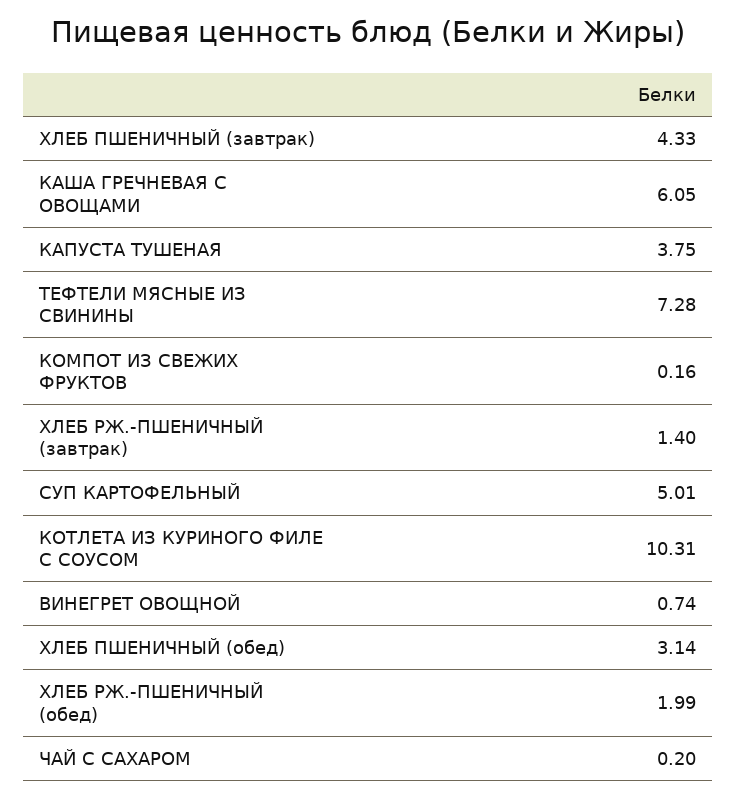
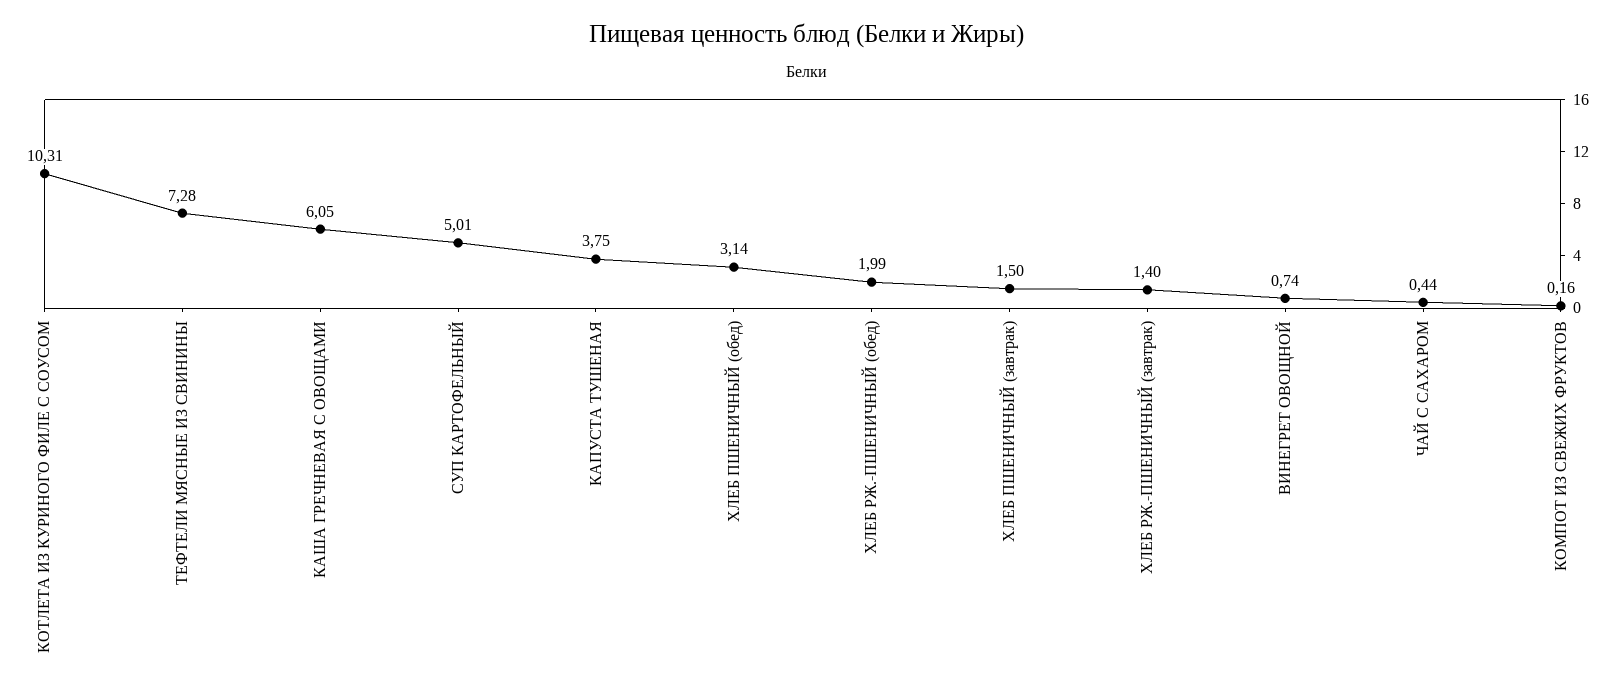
  {
-   "ХЛЕБ ПШЕНИЧНЫЙ (завтрак)": 4.33,
+   "ХЛЕБ ПШЕНИЧНЫЙ (завтрак)": 1.5,
    "КАША ГРЕЧНЕВАЯ С ОВОЩАМИ": 6.05,
    "КАПУСТА ТУШЕНАЯ": 3.75,
    "ТЕФТЕЛИ МЯСНЫЕ ИЗ СВИНИНЫ": 7.28,
    "КОМПОТ ИЗ СВЕЖИХ ФРУКТОВ": 0.16,
    "ХЛЕБ РЖ.-ПШЕНИЧНЫЙ (завтрак)": 1.4,
    "СУП КАРТОФЕЛЬНЫЙ": 5.01,
    "КОТЛЕТА ИЗ КУРИНОГО ФИЛЕ С СОУСОМ": 10.31,
    "ВИНЕГРЕТ ОВОЩНОЙ": 0.74,
    "ХЛЕБ ПШЕНИЧНЫЙ (обед)": 3.14,
    "ХЛЕБ РЖ.-ПШЕНИЧНЫЙ (обед)": 1.99,
-   "ЧАЙ С САХАРОМ": 0.2
+   "ЧАЙ С САХАРОМ": 0.44
  }

